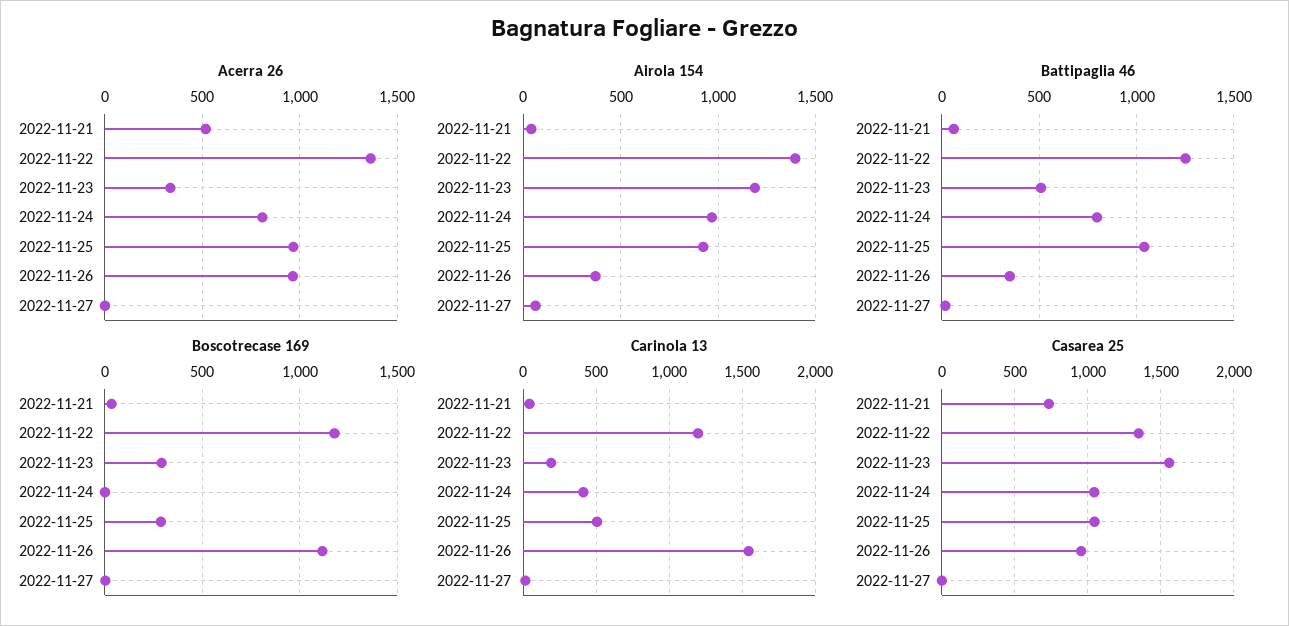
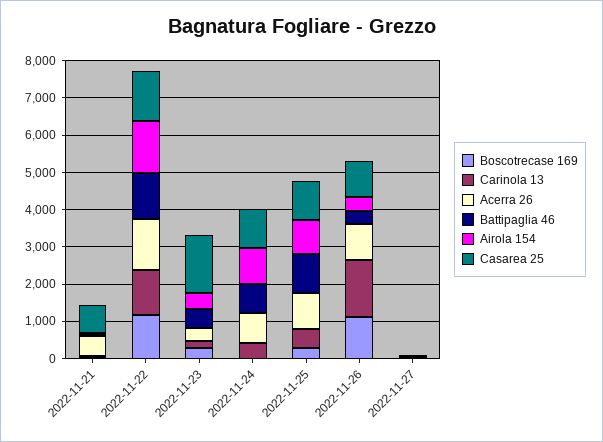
  {
    "Acerra 26": {
      "2022-11-21": 500,
      "2022-11-22": 1350,
      "2022-11-23": 350,
      "2022-11-24": 800,
      "2022-11-25": 950,
      "2022-11-26": 950,
      "2022-11-27": 0
    },
    "Airola 154": {
      "2022-11-21": 50,
      "2022-11-22": 1400,
-     "2022-11-23": 1200,
+     "2022-11-23": 500,
      "2022-11-24": 950,
      "2022-11-25": 900,
      "2022-11-26": 350,
      "2022-11-27": 50
    },
    "Battipaglia 46": {
      "2022-11-21": 50,
      "2022-11-22": 1250,
      "2022-11-23": 500,
      "2022-11-24": 800,
      "2022-11-25": 1050,
      "2022-11-26": 350,
      "2022-11-27": 0
    },
    "Boscotrecase 169": {
      "2022-11-21": 50,
      "2022-11-22": 1200,
      "2022-11-23": 300,
      "2022-11-24": 0,
      "2022-11-25": 300,
      "2022-11-26": 1100,
      "2022-11-27": 0
    },
    "Carinola 13": {
      "2022-11-21": 50,
      "2022-11-22": 1200,
      "2022-11-23": 200,
      "2022-11-24": 400,
      "2022-11-25": 500,
      "2022-11-26": 1550,
      "2022-11-27": 0
    },
    "Casarea 25": {
      "2022-11-21": 750,
      "2022-11-22": 1350,
      "2022-11-23": 1550,
      "2022-11-24": 1050,
      "2022-11-25": 1050,
      "2022-11-26": 950,
      "2022-11-27": 0
    }
  }

